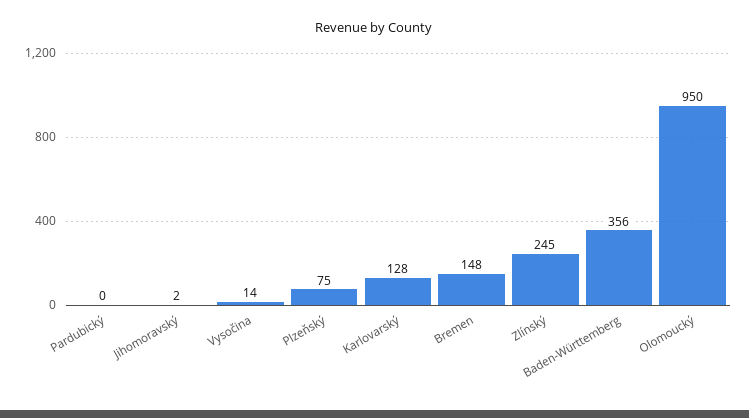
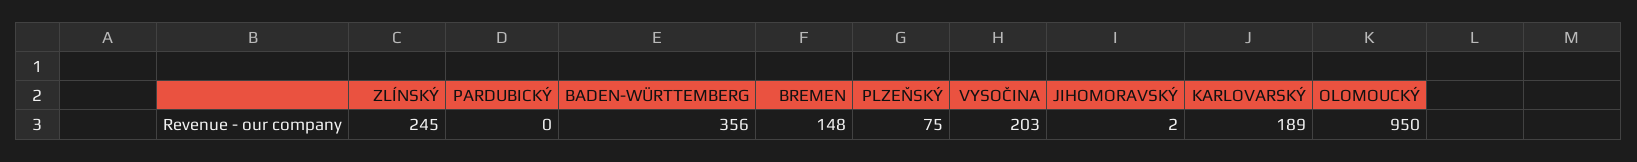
  {
    "Pardubický": 0,
    "Jihomoravský": 2,
-   "Vysočina": 14,
+   "Vysočina": 203,
    "Plzeňský": 75,
-   "Karlovarský": 128,
+   "Karlovarský": 189,
    "Bremen": 148,
    "Zlínský": 245,
    "Baden-Württemberg": 356,
    "Olomoucký": 950
  }

